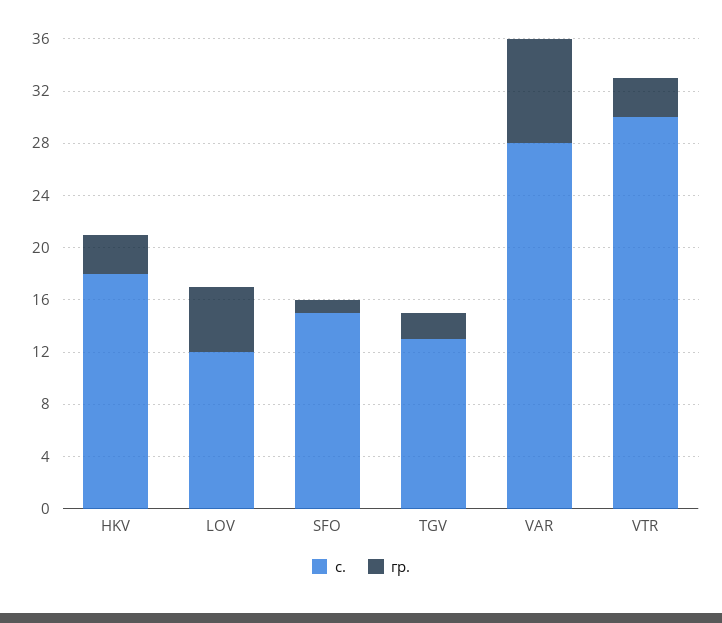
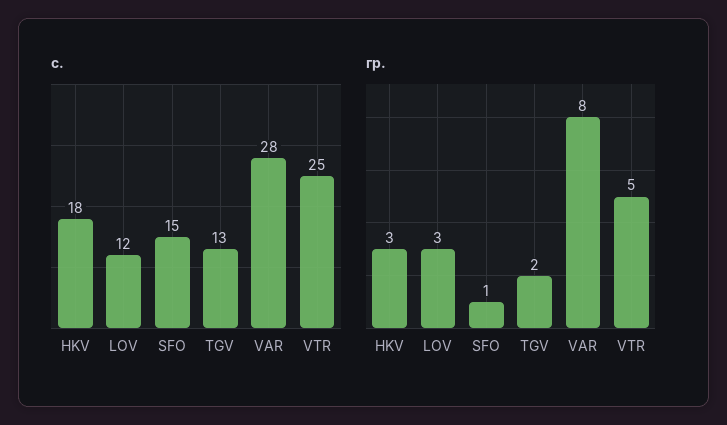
  {
    "с.": {
      "HKV": 18,
      "LOV": 12,
      "SFO": 15,
      "TGV": 13,
      "VAR": 28,
-     "VTR": 30
+     "VTR": 25
    },
    "гр.": {
      "HKV": 3,
-     "LOV": 5,
+     "LOV": 3,
      "SFO": 1,
      "TGV": 2,
      "VAR": 8,
-     "VTR": 3
+     "VTR": 5
    }
  }

